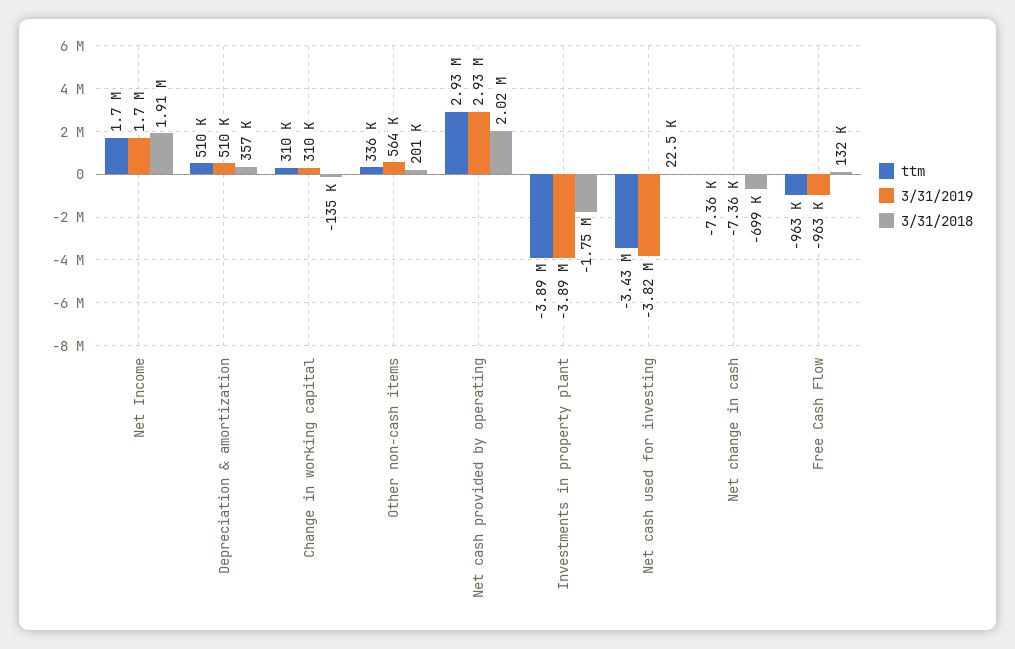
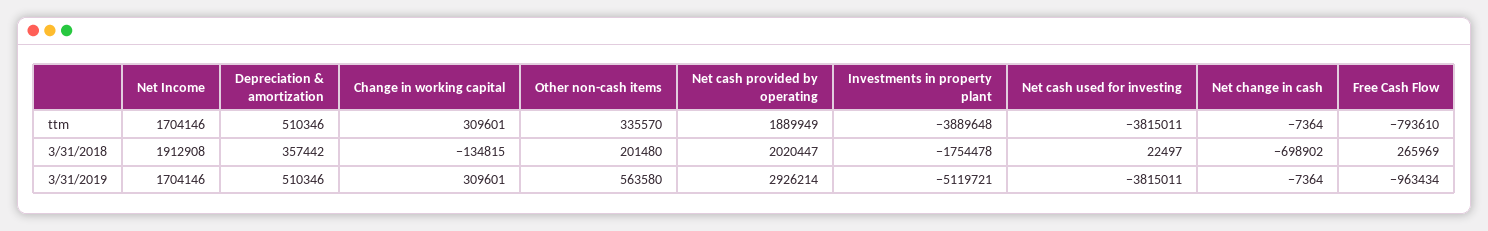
  {
    "ttm": {
      "Net Income": 1704146,
      "Depreciation & amortization": 510346,
      "Change in working capital": 309601,
      "Other non-cash items": 335570,
-     "Net cash provided by operating": 2930000,
+     "Net cash provided by operating": 1889949,
      "Investments in property plant": -3889648,
-     "Net cash used for investing": -3430000,
+     "Net cash used for investing": -3815011,
      "Net change in cash": -7364,
-     "Free Cash Flow": -963000
+     "Free Cash Flow": -793610
    },
    "3/31/2019": {
      "Net Income": 1704146,
      "Depreciation & amortization": 510346,
      "Change in working capital": 309601,
      "Other non-cash items": 563580,
      "Net cash provided by operating": 2926214,
-     "Investments in property plant": -3890000,
+     "Investments in property plant": -5119721,
      "Net cash used for investing": -3815011,
      "Net change in cash": -7364,
      "Free Cash Flow": -963434
    },
    "3/31/2018": {
      "Net Income": 1912908,
      "Depreciation & amortization": 357442,
      "Change in working capital": -134815,
      "Other non-cash items": 201480,
      "Net cash provided by operating": 2020447,
      "Investments in property plant": -1754478,
      "Net cash used for investing": 22497,
      "Net change in cash": -698902,
-     "Free Cash Flow": 132000
+     "Free Cash Flow": 265969
    }
  }

